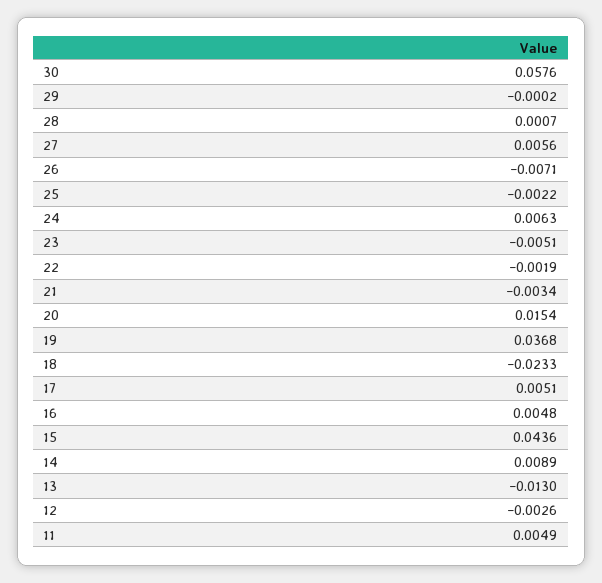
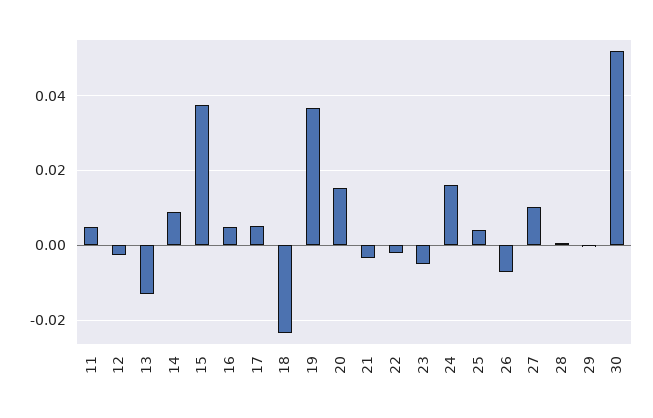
  {
-   "30": 0.0576,
+   "30": 0.052,
    "29": -0.0002,
    "28": 0.0007,
-   "27": 0.0056,
+   "27": 0.01,
    "26": -0.0071,
-   "25": -0.0022,
+   "25": 0.004,
-   "24": 0.0063,
+   "24": 0.016,
    "23": -0.0051,
    "22": -0.0019,
    "21": -0.0034,
    "20": 0.0154,
    "19": 0.0368,
    "18": -0.0233,
    "17": 0.0051,
    "16": 0.0048,
-   "15": 0.0436,
+   "15": 0.038,
    "14": 0.0089,
    "13": -0.013,
    "12": -0.0026,
    "11": 0.0049
  }

